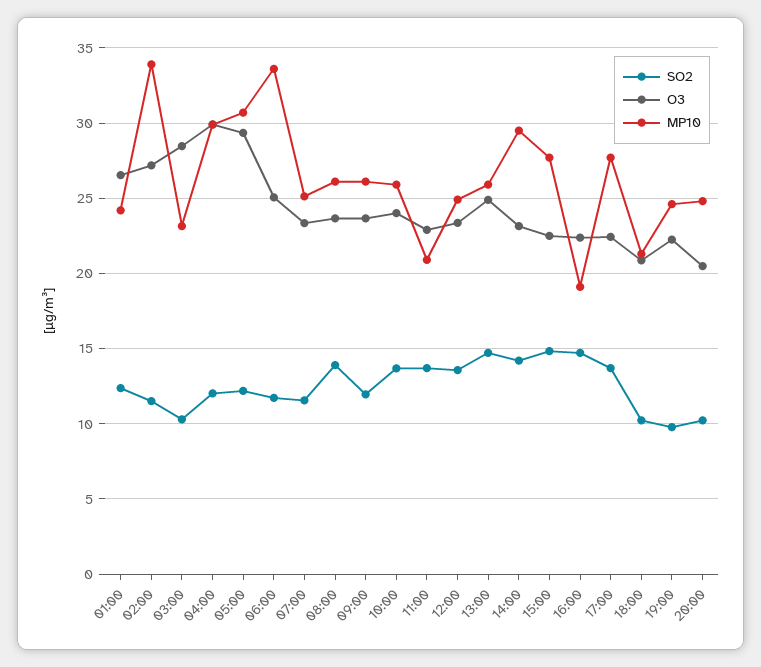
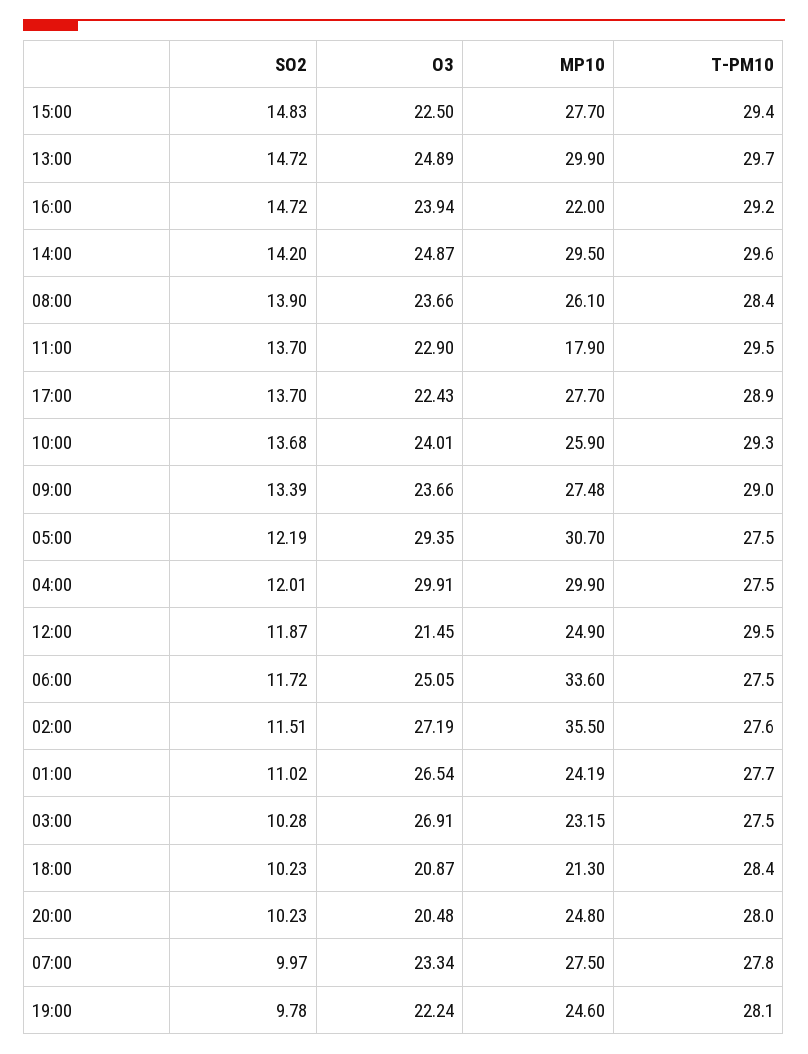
  {
    "SO2": {
-     "01:00": 12.5,
+     "01:00": 11.02,
      "02:00": 11.51,
      "03:00": 10.28,
      "04:00": 12.01,
      "05:00": 12.19,
      "06:00": 11.72,
-     "07:00": 11.5,
+     "07:00": 9.97,
      "08:00": 13.9,
-     "09:00": 12,
+     "09:00": 13.39,
      "10:00": 13.68,
      "11:00": 13.7,
-     "12:00": 13.5,
+     "12:00": 11.87,
      "13:00": 14.72,
      "14:00": 14.2,
      "15:00": 14.83,
      "16:00": 14.72,
      "17:00": 13.7,
      "18:00": 10.23,
      "19:00": 9.78,
      "20:00": 10.23
    },
    "O3": {
      "01:00": 26.54,
      "02:00": 27.19,
-     "03:00": 28.5,
+     "03:00": 26.91,
      "04:00": 29.91,
      "05:00": 29.35,
      "06:00": 25.05,
      "07:00": 23.34,
      "08:00": 23.66,
      "09:00": 23.66,
      "10:00": 24.01,
      "11:00": 22.9,
-     "12:00": 23.5,
+     "12:00": 21.45,
      "13:00": 24.89,
-     "14:00": 23,
+     "14:00": 24.87,
      "15:00": 22.5,
-     "16:00": 22.5,
+     "16:00": 23.94,
      "17:00": 22.43,
      "18:00": 20.87,
      "19:00": 22.24,
      "20:00": 20.48
    },
    "MP10": {
      "01:00": 24.19,
-     "02:00": 34,
+     "02:00": 35.5,
      "03:00": 23.15,
      "04:00": 29.9,
      "05:00": 30.7,
      "06:00": 33.6,
-     "07:00": 25,
+     "07:00": 27.5,
      "08:00": 26.1,
-     "09:00": 26,
+     "09:00": 27.48,
      "10:00": 25.9,
-     "11:00": 21,
+     "11:00": 17.9,
      "12:00": 24.9,
-     "13:00": 26,
+     "13:00": 29.9,
      "14:00": 29.5,
      "15:00": 27.7,
-     "16:00": 19,
+     "16:00": 22,
      "17:00": 27.7,
      "18:00": 21.3,
      "19:00": 24.6,
      "20:00": 24.8
-   }
+   },
+   "T-PM10": {
+     "15:00": 29.4,
+     "13:00": 29.7,
+     "16:00": 29.2,
+     "14:00": 29.6,
+     "08:00": 28.4,
+     "11:00": 29.5,
+     "17:00": 28.9,
+     "10:00": 29.3,
+     "09:00": 29,
+     "05:00": 27.5,
+     "04:00": 27.5,
+     "12:00": 29.5,
+     "06:00": 27.5,
+     "02:00": 27.6,
+     "01:00": 27.7,
+     "03:00": 27.5,
+     "18:00": 28.4,
+     "20:00": 28,
+     "07:00": 27.8,
+     "19:00": 28.1
+   }
  }

